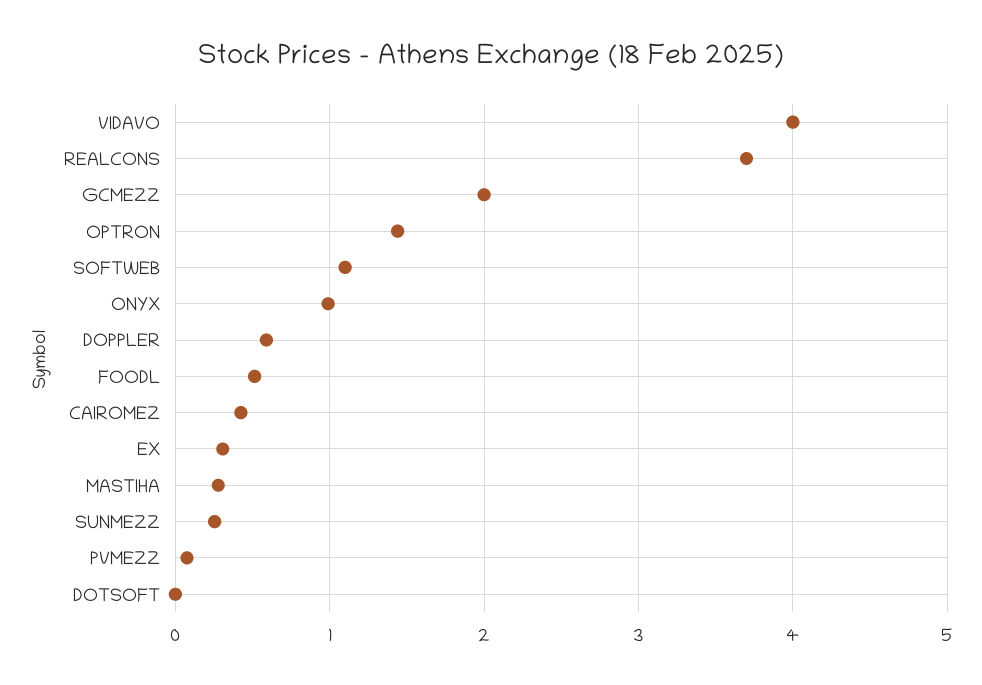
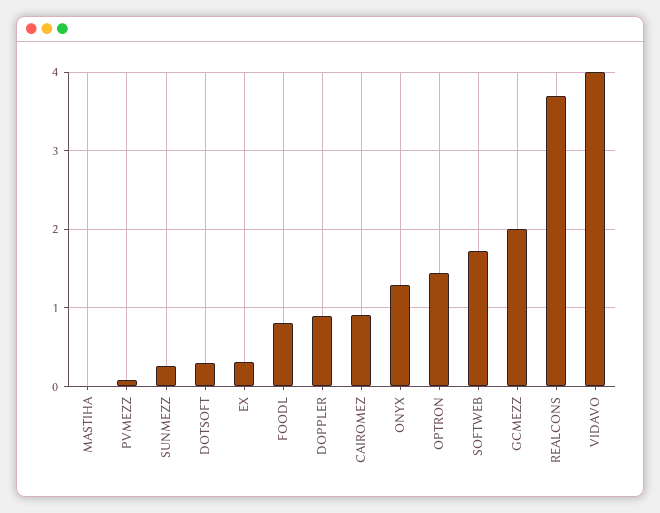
  {
    "VIDAVO": 4,
    "REALCONS": 3.7,
    "GCMEZZ": 2,
    "OPTRON": 1.4,
-   "SOFTWEB": 1.1,
+   "SOFTWEB": 1.7,
-   "ONYX": 1,
+   "ONYX": 1.3,
-   "DOPPLER": 0.6,
+   "DOPPLER": 0.9,
-   "FOODL": 0.5,
+   "FOODL": 0.8,
-   "CAIROMEZ": 0.4,
+   "CAIROMEZ": 0.9,
    "EX": 0.3,
-   "MASTIHA": 0.3,
+   "MASTIHA": 0,
    "SUNMEZZ": 0.3,
    "PVMEZZ": 0.1,
-   "DOTSOFT": 0
+   "DOTSOFT": 0.3
  }

